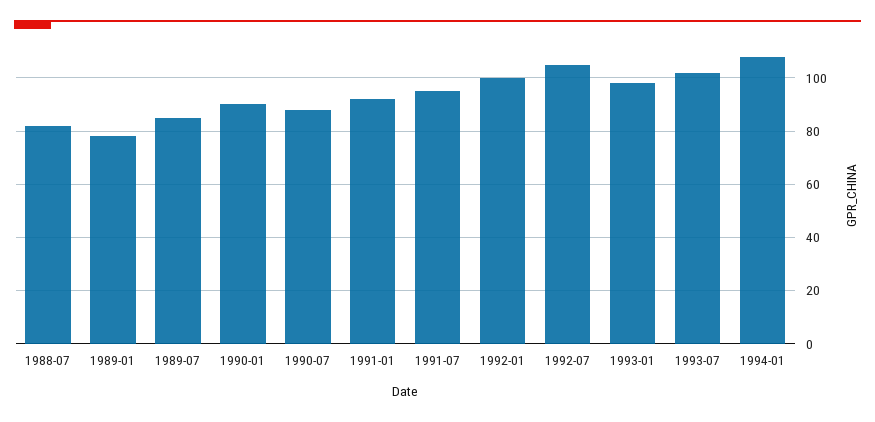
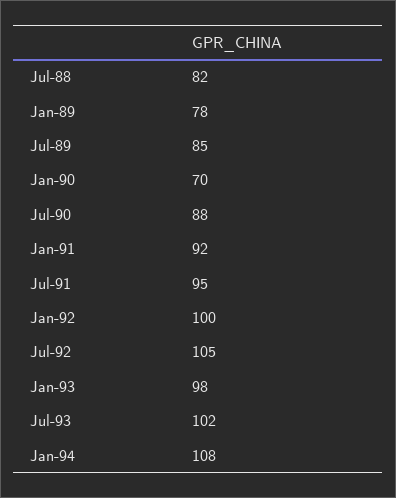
  {
    "1988-07": 82,
    "1989-01": 78,
    "1989-07": 85,
-   "1990-01": 90,
+   "1990-01": 70,
    "1990-07": 88,
    "1991-01": 92,
    "1991-07": 95,
    "1992-01": 100,
    "1992-07": 105,
    "1993-01": 98,
    "1993-07": 102,
    "1994-01": 108
  }

